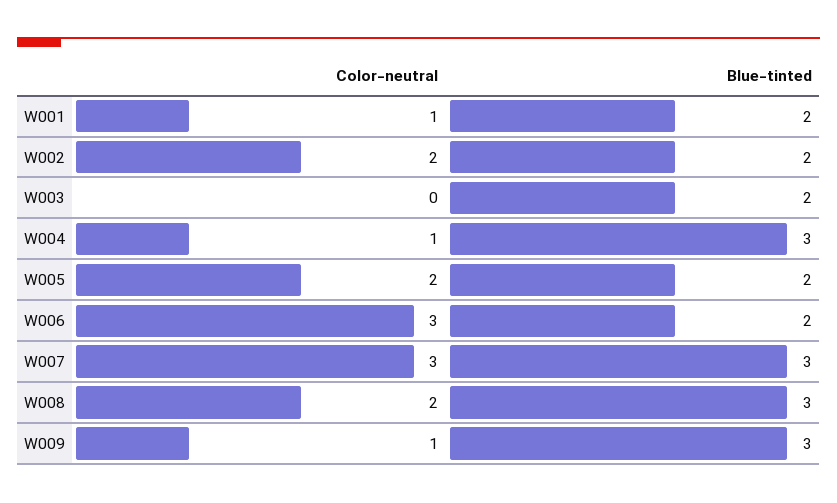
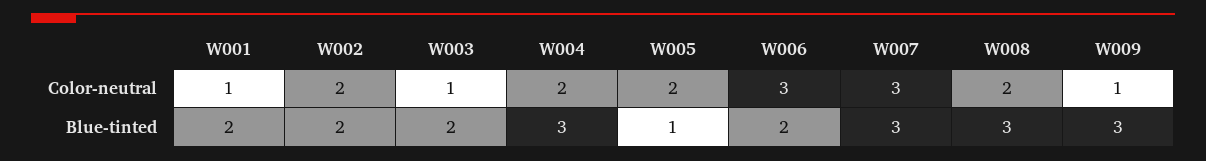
  {
    "Color-neutral": {
      "W001": 1,
      "W002": 2,
-     "W003": 0,
+     "W003": 1,
-     "W004": 1,
+     "W004": 2,
      "W005": 2,
      "W006": 3,
      "W007": 3,
      "W008": 2,
      "W009": 1
    },
    "Blue-tinted": {
      "W001": 2,
      "W002": 2,
      "W003": 2,
      "W004": 3,
-     "W005": 2,
+     "W005": 1,
      "W006": 2,
      "W007": 3,
      "W008": 3,
      "W009": 3
    }
  }

